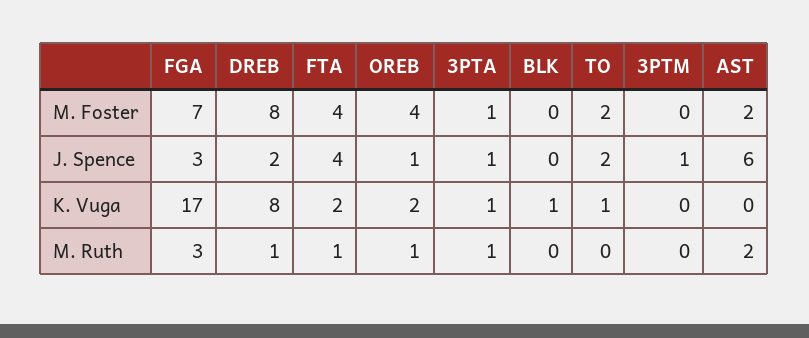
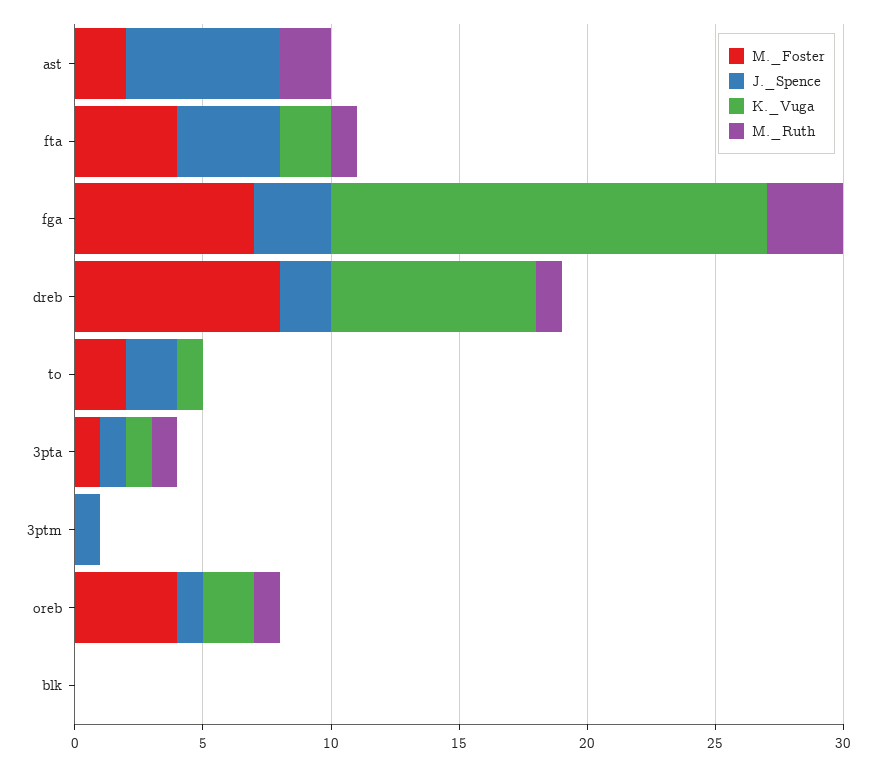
  {
    "M. Foster": {
      "FGA": 7,
      "DREB": 8,
      "FTA": 4,
      "OREB": 4,
      "3PTA": 1,
      "BLK": 0,
      "TO": 2,
      "3PTM": 0,
      "AST": 2
    },
    "J. Spence": {
      "FGA": 3,
      "DREB": 2,
      "FTA": 4,
      "OREB": 1,
      "3PTA": 1,
      "BLK": 0,
      "TO": 2,
      "3PTM": 1,
      "AST": 6
    },
    "K. Vuga": {
      "FGA": 17,
      "DREB": 8,
      "FTA": 2,
      "OREB": 2,
      "3PTA": 1,
-     "BLK": 1,
+     "BLK": 0,
      "TO": 1,
      "3PTM": 0,
      "AST": 0
    },
    "M. Ruth": {
      "FGA": 3,
      "DREB": 1,
      "FTA": 1,
      "OREB": 1,
      "3PTA": 1,
      "BLK": 0,
      "TO": 0,
      "3PTM": 0,
      "AST": 2
    }
  }

